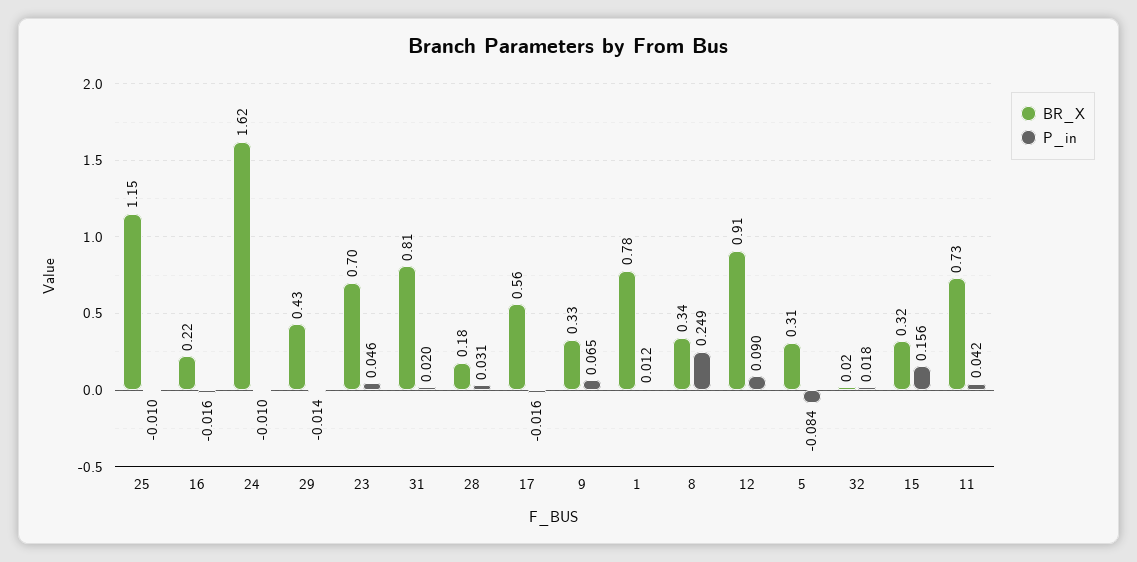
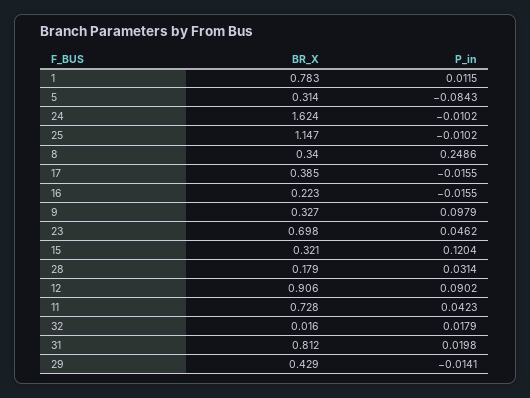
  {
    "BR_X": {
      "25": 1.147,
      "16": 0.223,
      "24": 1.624,
      "29": 0.429,
      "23": 0.698,
      "31": 0.812,
      "28": 0.179,
-     "17": 0.56,
+     "17": 0.385,
      "9": 0.327,
      "1": 0.783,
      "8": 0.34,
      "12": 0.906,
      "5": 0.314,
      "32": 0.016,
      "15": 0.321,
      "11": 0.728
    },
    "P_in": {
      "25": -0.0102,
      "16": -0.0155,
      "24": -0.0102,
      "29": -0.0141,
      "23": 0.0462,
      "31": 0.0198,
      "28": 0.0314,
      "17": -0.0155,
-     "9": 0.065,
+     "9": 0.0979,
      "1": 0.0115,
      "8": 0.2486,
      "12": 0.0902,
      "5": -0.0843,
      "32": 0.0179,
-     "15": 0.156,
+     "15": 0.1204,
      "11": 0.0423
    }
  }

